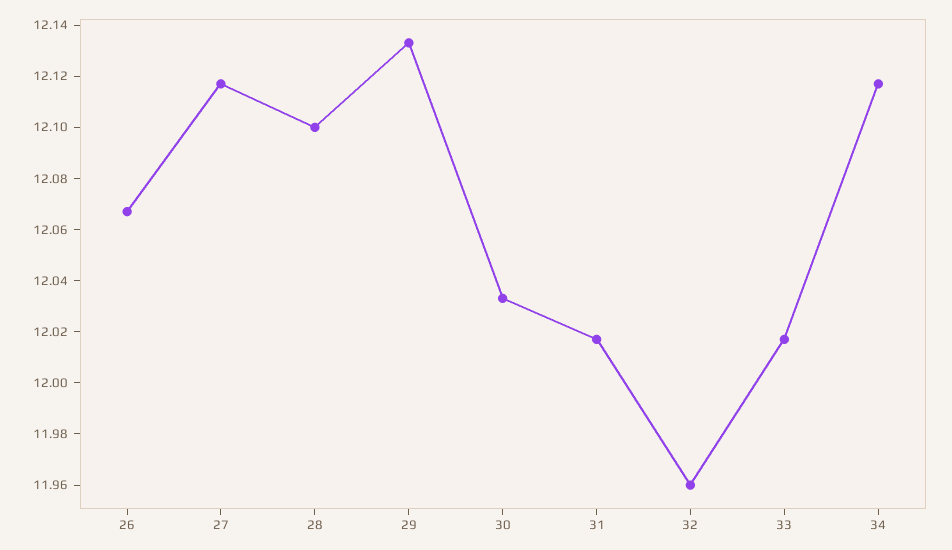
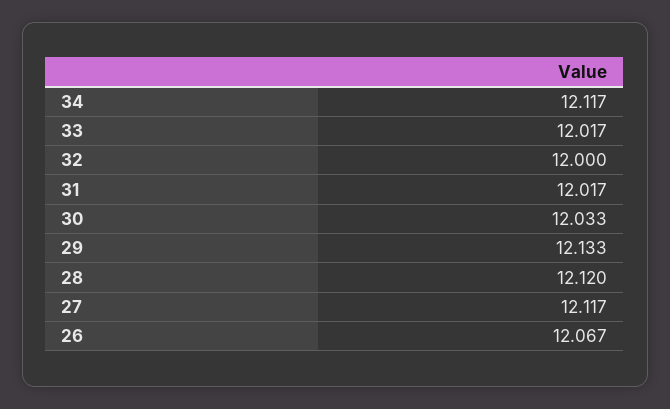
  {
    "26": 12.067,
    "27": 12.117,
-   "28": 12.1,
+   "28": 12.12,
    "29": 12.133,
    "30": 12.033,
    "31": 12.017,
-   "32": 11.96,
+   "32": 12,
    "33": 12.017,
    "34": 12.117
  }

